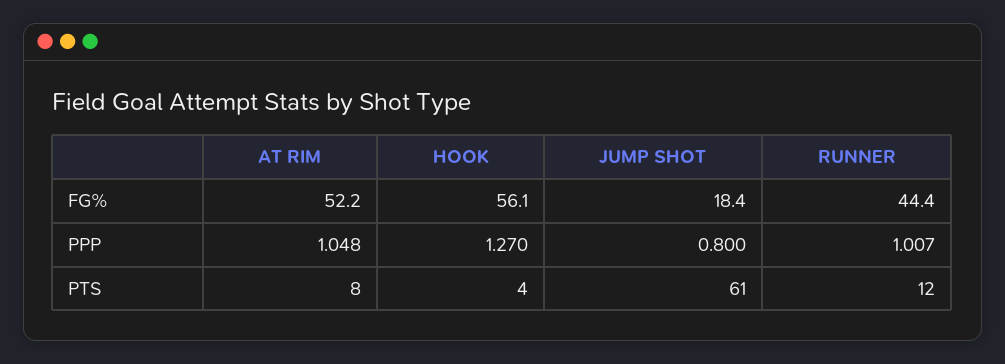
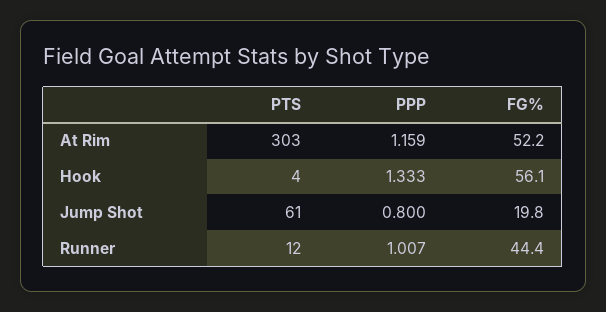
  {
    "AT RIM": {
      "FG%": 52.2,
-     "PPP": 1.048,
+     "PPP": 1.159,
-     "PTS": 8
+     "PTS": 303
    },
    "HOOK": {
      "FG%": 56.1,
-     "PPP": 1.27,
+     "PPP": 1.333,
      "PTS": 4
    },
    "JUMP SHOT": {
-     "FG%": 18.4,
+     "FG%": 19.8,
      "PPP": 0.8,
      "PTS": 61
    },
    "RUNNER": {
      "FG%": 44.4,
      "PPP": 1.007,
      "PTS": 12
    }
  }

